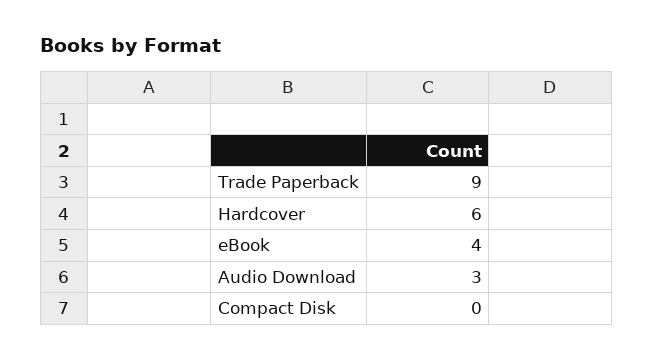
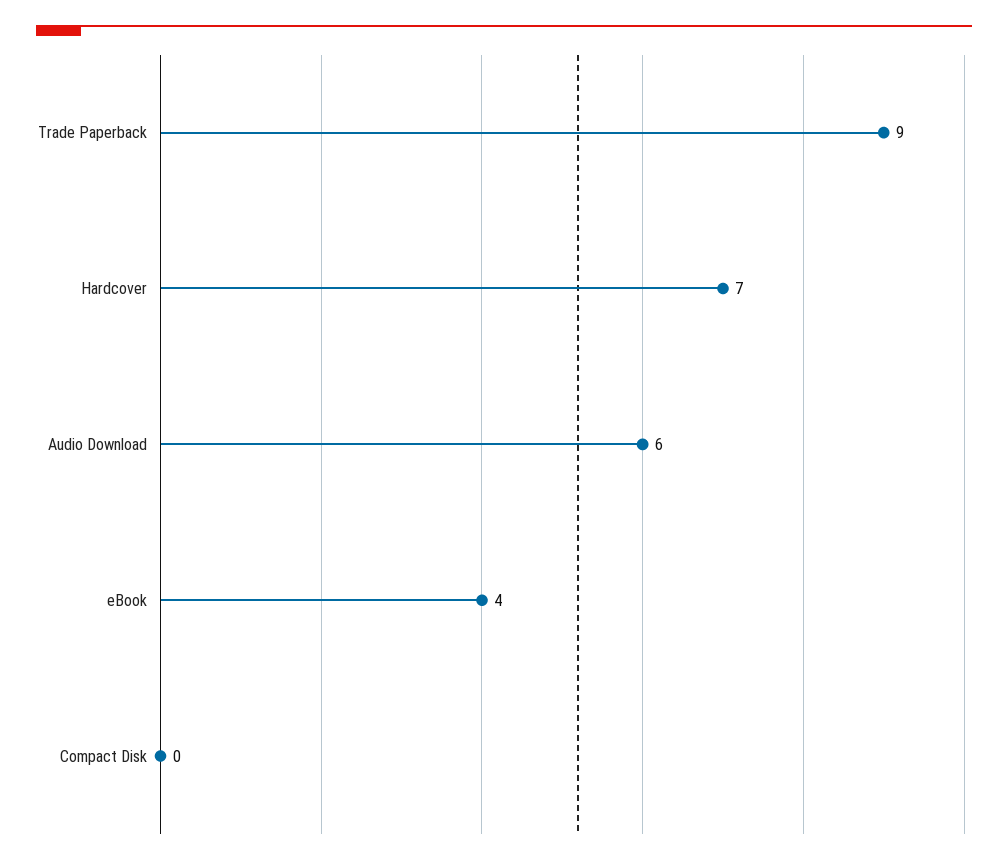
  {
    "Trade Paperback": 9,
-   "Hardcover": 6,
+   "Hardcover": 7,
    "eBook": 4,
-   "Audio Download": 3,
+   "Audio Download": 6,
    "Compact Disk": 0
  }

